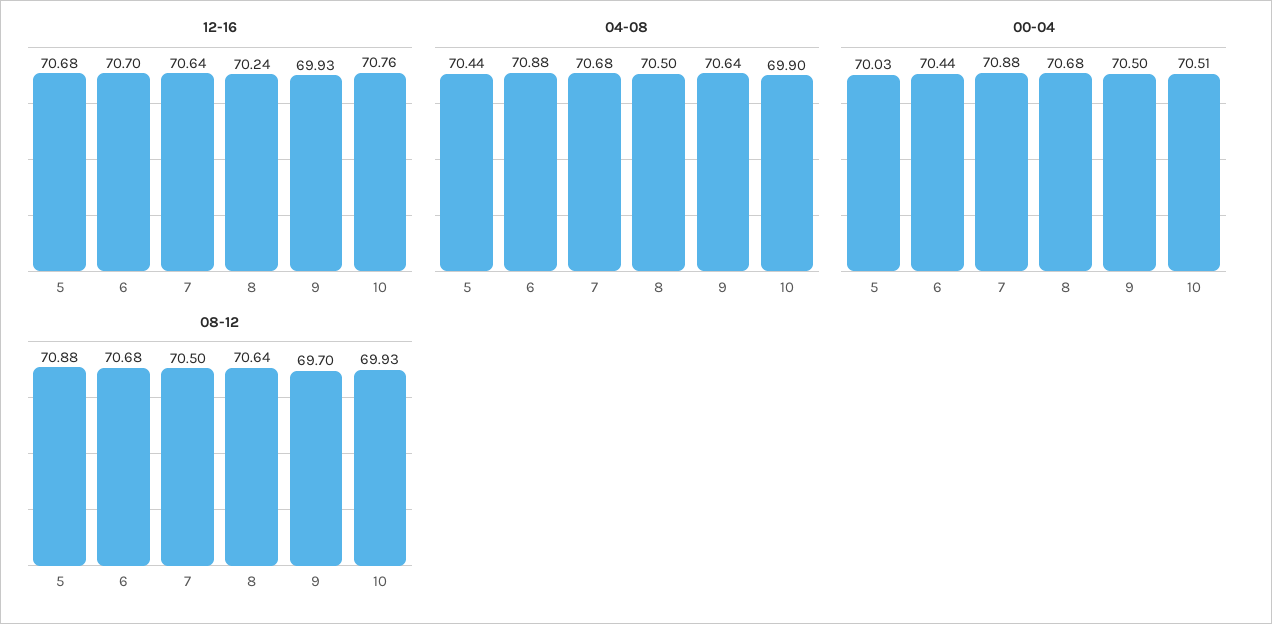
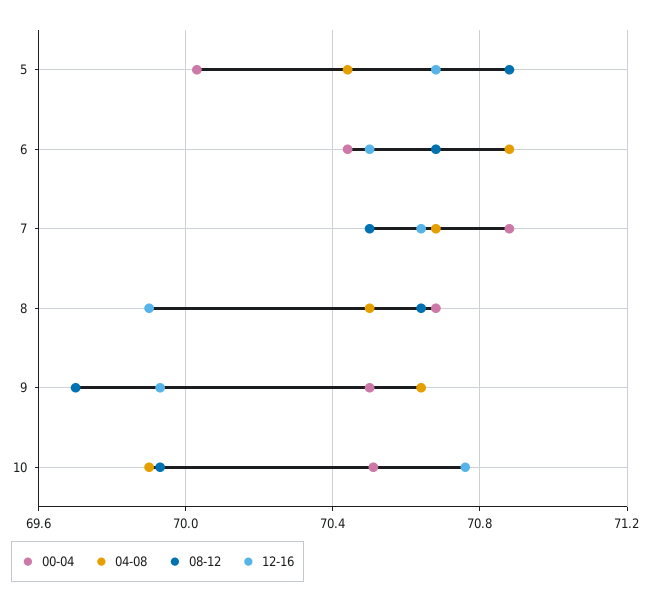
  {
    "12-16": {
      "5": 70.68,
-     "6": 70.7,
+     "6": 70.5,
      "7": 70.64,
-     "8": 70.24,
+     "8": 69.9,
      "9": 69.93,
      "10": 70.76
    },
    "04-08": {
      "5": 70.44,
      "6": 70.88,
      "7": 70.68,
      "8": 70.5,
      "9": 70.64,
      "10": 69.9
    },
    "00-04": {
      "5": 70.03,
      "6": 70.44,
      "7": 70.88,
      "8": 70.68,
      "9": 70.5,
      "10": 70.51
    },
    "08-12": {
      "5": 70.88,
      "6": 70.68,
      "7": 70.5,
      "8": 70.64,
      "9": 69.7,
      "10": 69.93
    }
  }

